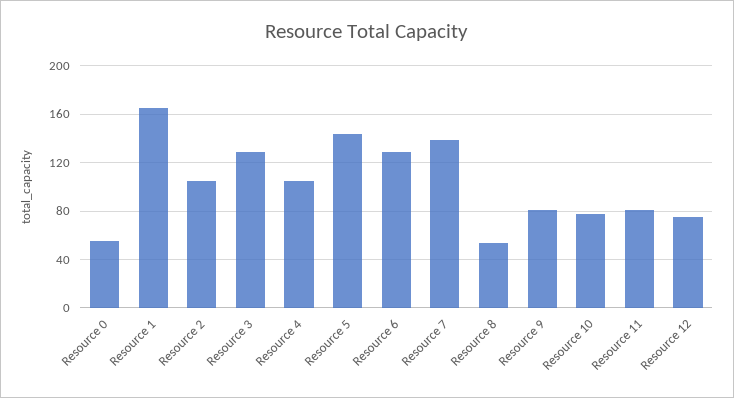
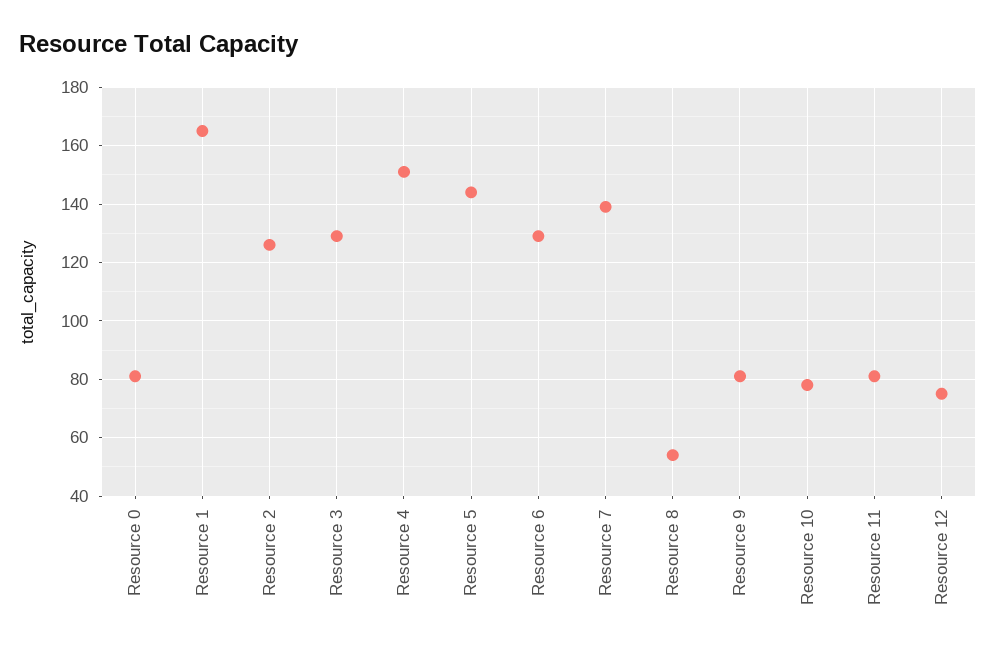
  {
-   "Resource 0": 55,
+   "Resource 0": 80,
    "Resource 1": 165,
-   "Resource 2": 105,
+   "Resource 2": 125,
    "Resource 3": 130,
-   "Resource 4": 105,
+   "Resource 4": 150,
    "Resource 5": 145,
    "Resource 6": 130,
    "Resource 7": 140,
    "Resource 8": 55,
    "Resource 9": 80,
    "Resource 10": 80,
    "Resource 11": 80,
    "Resource 12": 75
  }

